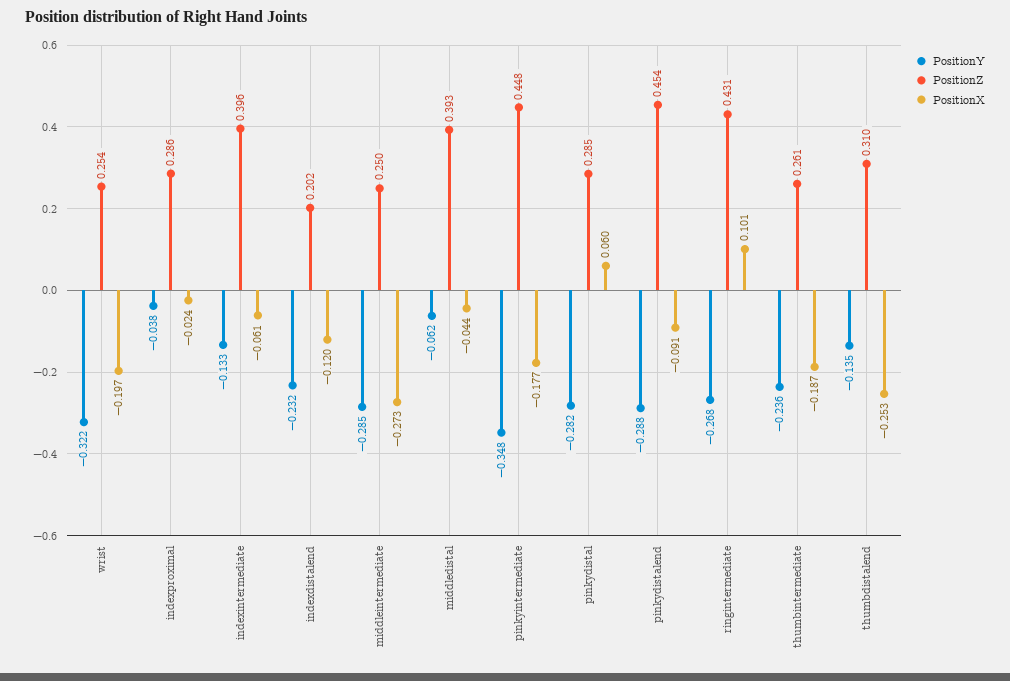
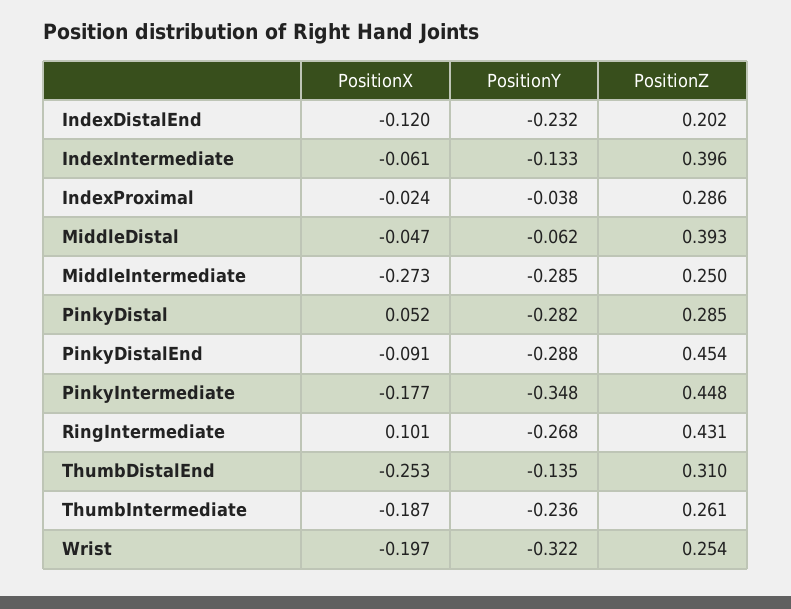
  {
    "PositionY": {
      "wrist": -0.322,
      "indexproximal": -0.038,
      "indexintermediate": -0.133,
      "indexdistalend": -0.232,
      "middleintermediate": -0.285,
      "middledistal": -0.062,
      "pinkyintermediate": -0.348,
      "pinkydistal": -0.282,
      "pinkydistalend": -0.288,
      "ringintermediate": -0.268,
      "thumbintermediate": -0.236,
      "thumbdistalend": -0.135
    },
    "PositionZ": {
      "wrist": 0.254,
      "indexproximal": 0.286,
      "indexintermediate": 0.396,
      "indexdistalend": 0.202,
      "middleintermediate": 0.25,
      "middledistal": 0.393,
      "pinkyintermediate": 0.448,
      "pinkydistal": 0.285,
      "pinkydistalend": 0.454,
      "ringintermediate": 0.431,
      "thumbintermediate": 0.261,
      "thumbdistalend": 0.31
    },
    "PositionX": {
      "wrist": -0.197,
      "indexproximal": -0.024,
      "indexintermediate": -0.061,
      "indexdistalend": -0.12,
      "middleintermediate": -0.273,
-     "middledistal": -0.044,
+     "middledistal": -0.047,
      "pinkyintermediate": -0.177,
-     "pinkydistal": 0.06,
+     "pinkydistal": 0.052,
      "pinkydistalend": -0.091,
      "ringintermediate": 0.101,
      "thumbintermediate": -0.187,
      "thumbdistalend": -0.253
    }
  }

